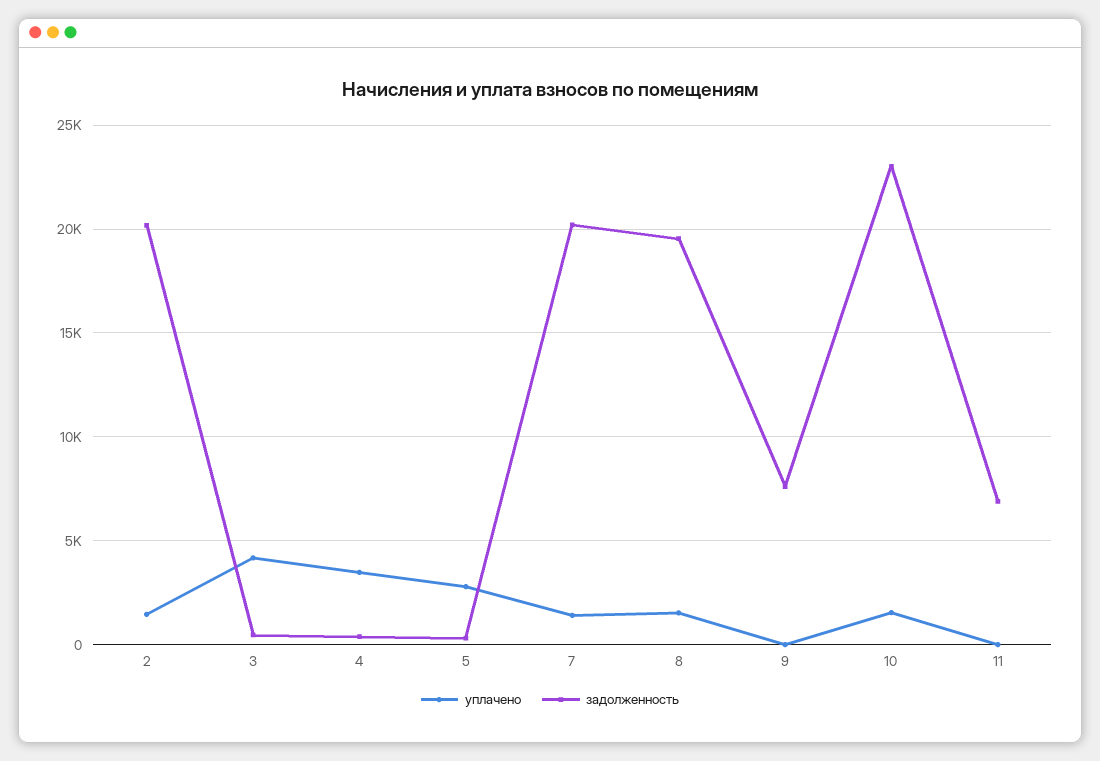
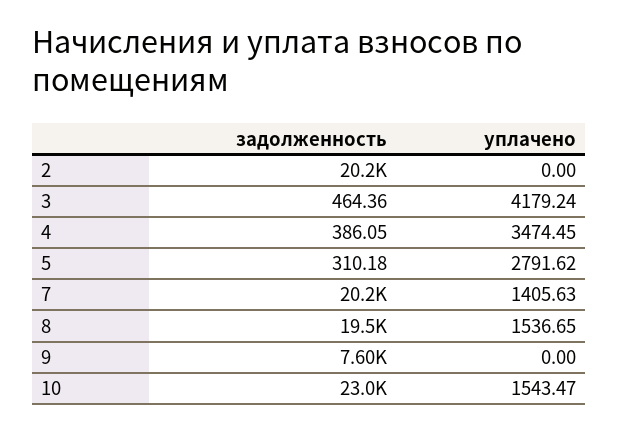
  {
    "уплачено": {
-     "2": 1500,
+     "2": 0,
      "3": 4179.24,
      "4": 3474.45,
      "5": 2791.62,
      "7": 1405.63,
      "8": 1536.65,
      "9": 0,
-     "10": 1543.47,
+     "10": 1543.47
-     "11": 0
    },
    "задолженность": {
      "2": 20200,
      "3": 464.36,
      "4": 386.05,
      "5": 310.18,
      "7": 20200,
      "8": 19500,
      "9": 7600,
-     "10": 23000,
+     "10": 23000
-     "11": 7000
    }
  }

